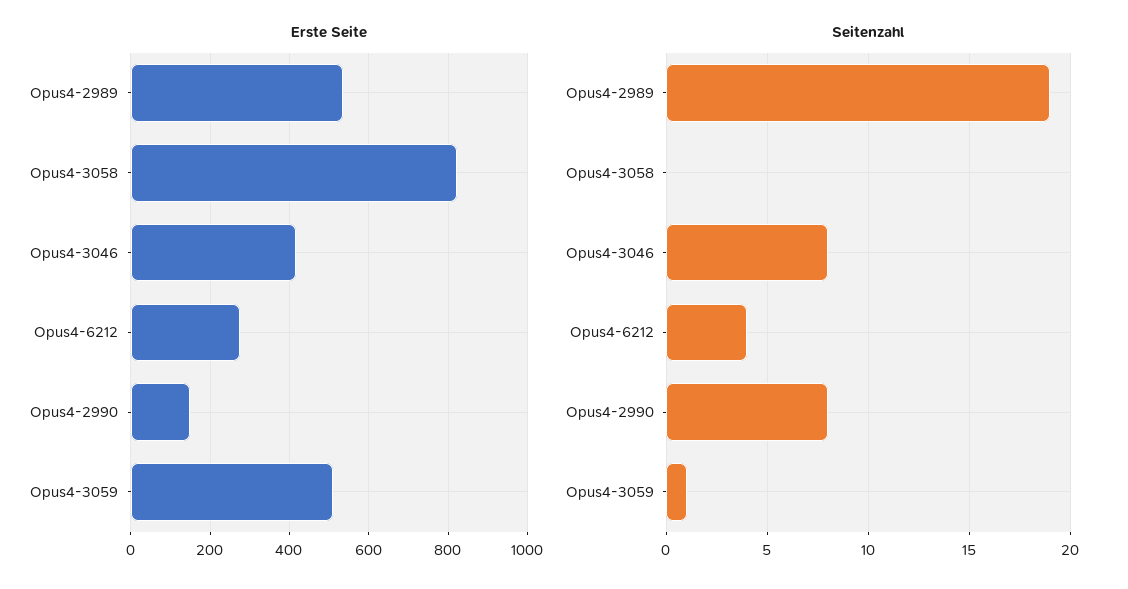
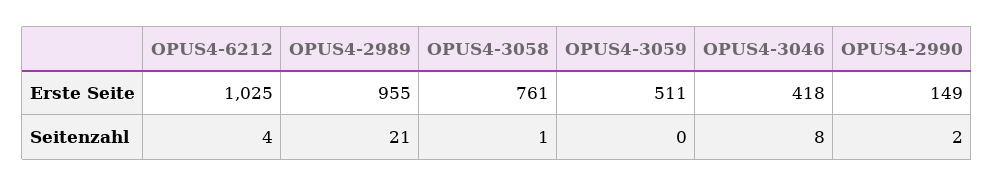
  {
    "Erste Seite": {
-     "Opus4-2989": 540,
+     "Opus4-2989": 955,
-     "Opus4-3058": 820,
+     "Opus4-3058": 761,
      "Opus4-3046": 418,
-     "Opus4-6212": 280,
+     "Opus4-6212": 1025,
      "Opus4-2990": 149,
      "Opus4-3059": 511
    },
    "Seitenzahl": {
-     "Opus4-2989": 19,
+     "Opus4-2989": 21,
-     "Opus4-3058": 0,
+     "Opus4-3058": 1,
      "Opus4-3046": 8,
      "Opus4-6212": 4,
-     "Opus4-2990": 8,
+     "Opus4-2990": 2,
-     "Opus4-3059": 1
+     "Opus4-3059": 0
    }
  }

